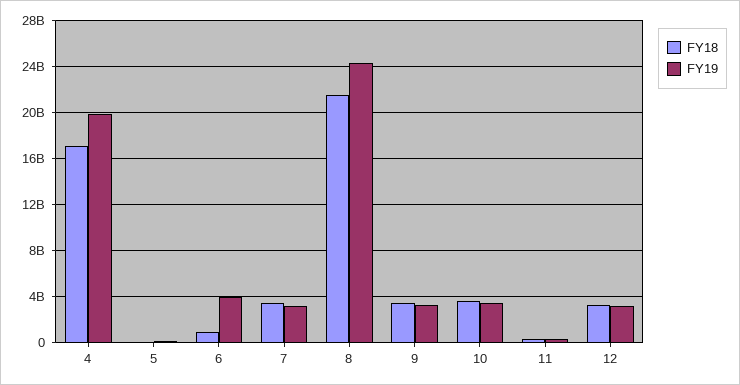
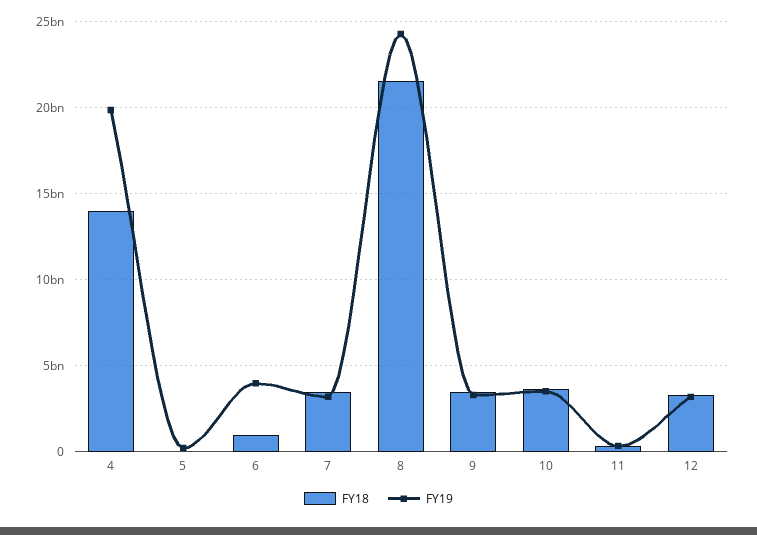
  {
    "FY18": {
-     "4": 17000000000,
+     "4": 14000000000,
      "5": 0,
      "6": 1000000000,
      "7": 3500000000,
      "8": 21500000000,
      "9": 3500000000,
      "10": 3500000000,
      "11": 500000000,
      "12": 3500000000
    },
    "FY19": {
      "4": 20000000000,
      "5": 0,
      "6": 4000000000,
      "7": 3000000000,
      "8": 24500000000,
      "9": 3500000000,
      "10": 3500000000,
      "11": 500000000,
      "12": 3000000000
    }
  }

